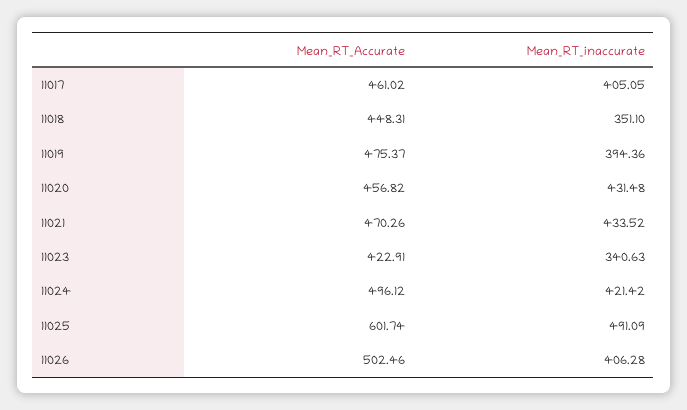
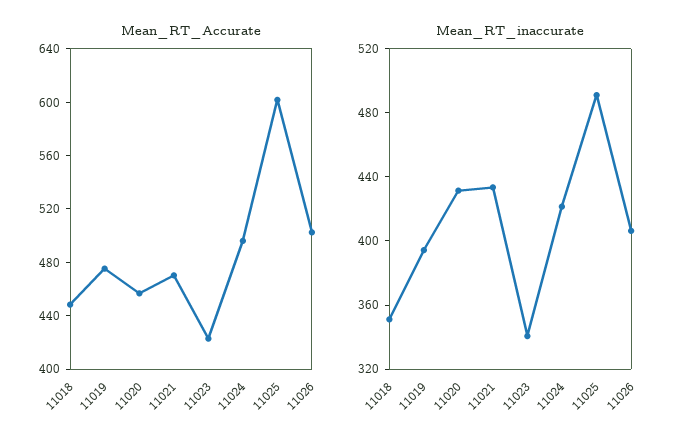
  {
    "Mean_RT_Accurate": {
-     "11017": 461.02,
      "11018": 448.31,
      "11019": 475.37,
      "11020": 456.82,
      "11021": 470.26,
      "11023": 422.91,
      "11024": 496.12,
      "11025": 601.74,
      "11026": 502.46
    },
    "Mean_RT_inaccurate": {
-     "11017": 405.05,
      "11018": 351.1,
      "11019": 394.36,
      "11020": 431.48,
      "11021": 433.52,
      "11023": 340.63,
      "11024": 421.42,
      "11025": 491.09,
      "11026": 406.28
    }
  }

